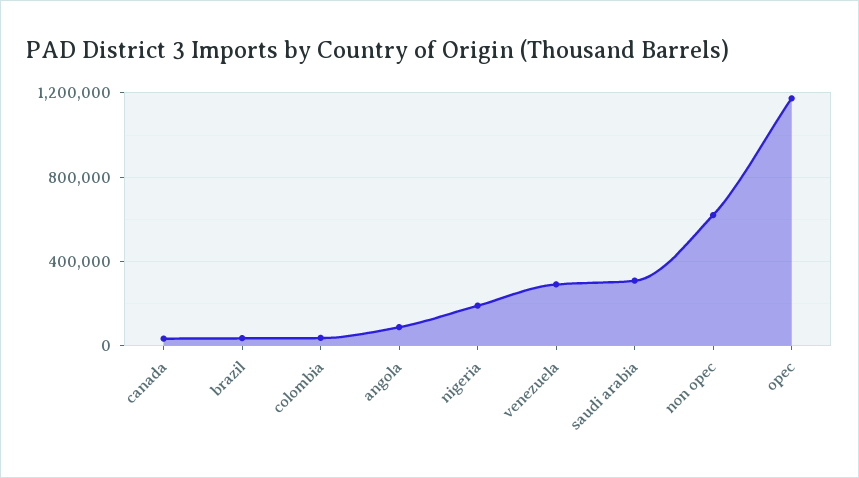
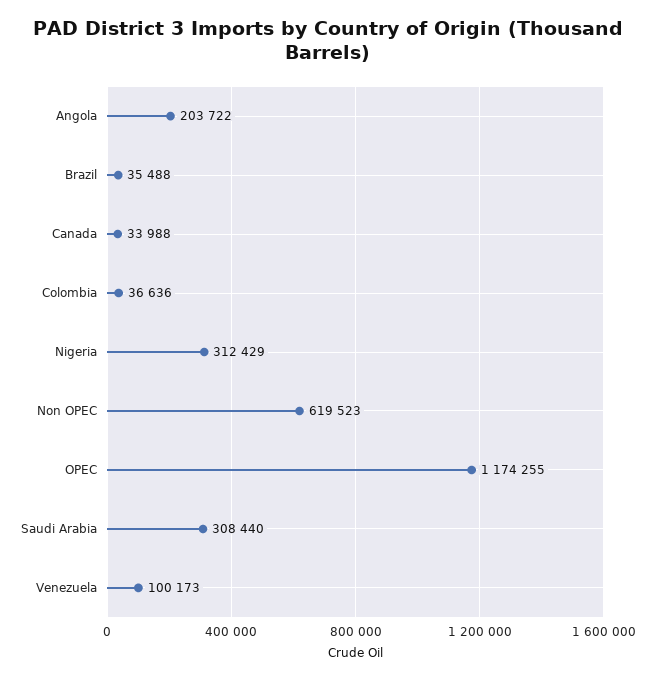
  {
    "canada": 33988,
    "brazil": 35488,
    "colombia": 36636,
-   "angola": 100000,
+   "angola": 203722,
-   "nigeria": 200000,
+   "nigeria": 312429,
-   "venezuela": 300000,
+   "venezuela": 100173,
    "saudi arabia": 308440,
    "non opec": 619523,
    "opec": 1174255
  }

